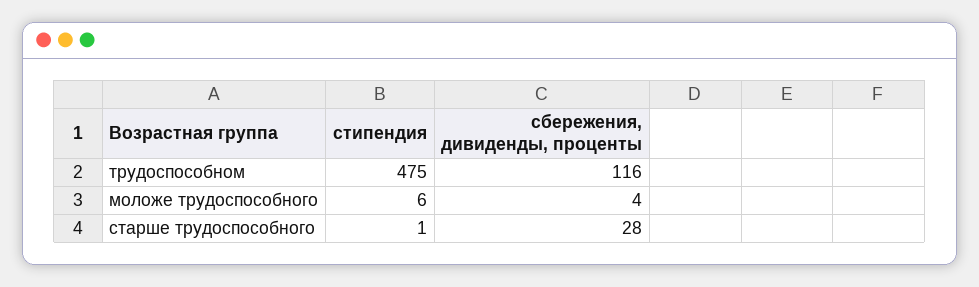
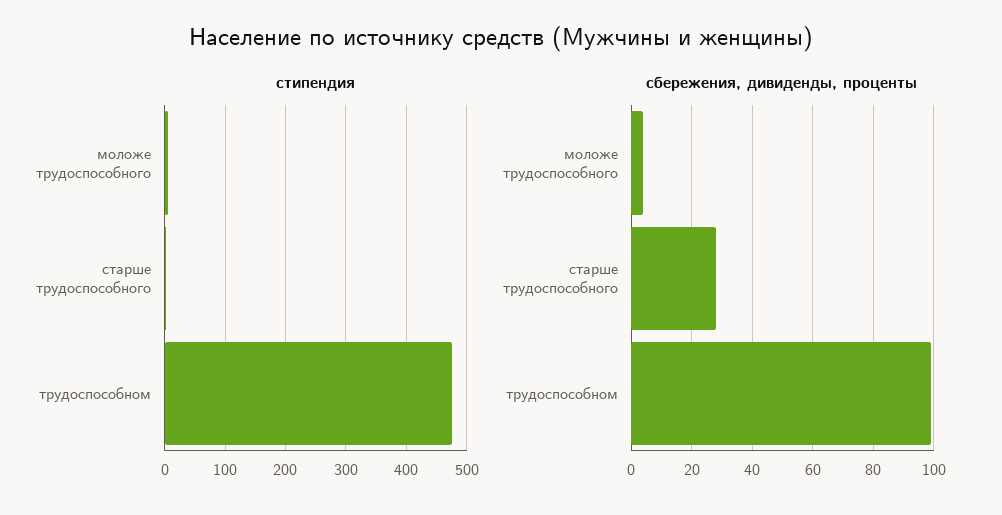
  {
    "стипендия": {
      "трудоспособном": 475,
      "моложе трудоспособного": 6,
      "старше трудоспособного": 1
    },
    "сбережения, дивиденды, проценты": {
-     "трудоспособном": 116,
+     "трудоспособном": 100,
      "моложе трудоспособного": 4,
      "старше трудоспособного": 28
    }
  }

